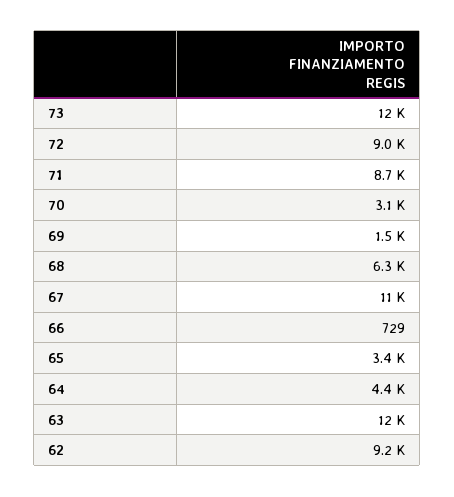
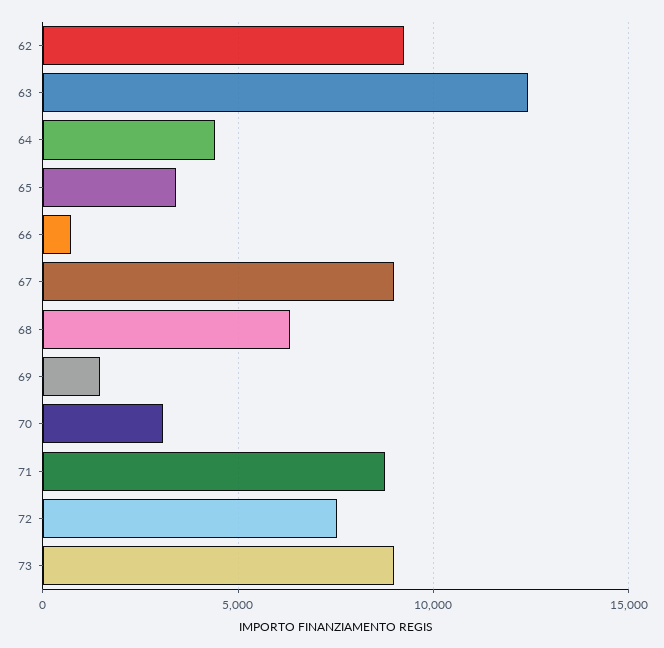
  {
-   "73": 12000,
+   "73": 9000,
-   "72": 9000,
+   "72": 7500,
    "71": 8700,
    "70": 3100,
    "69": 1500,
    "68": 6300,
-   "67": 11000,
+   "67": 9000,
    "66": 729,
    "65": 3400,
    "64": 4400,
    "63": 12000,
    "62": 9200
  }

